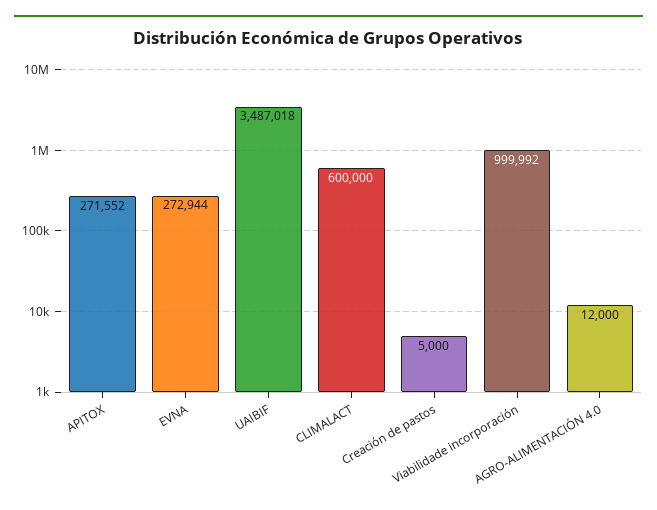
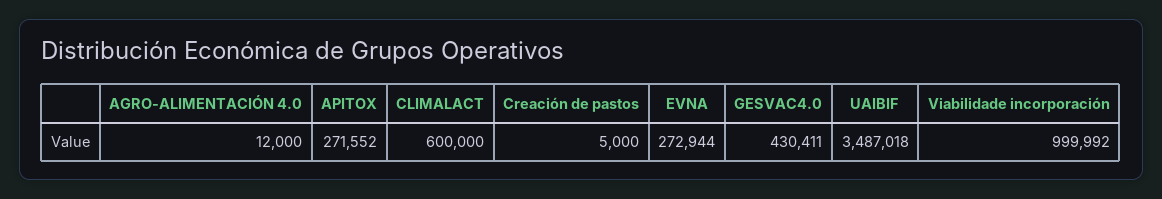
  {
    "APITOX": 271552,
    "EVNA": 272944,
    "UAIBIF": 3487018,
    "CLIMALACT": 600000,
    "Creación de pastos": 5000,
    "Viabilidade incorporación": 999992,
-   "AGRO-ALIMENTACIÓN 4.0": 12000
+   "AGRO-ALIMENTACIÓN 4.0": 12000,
+   "GESVAC4.0": 430411
  }

